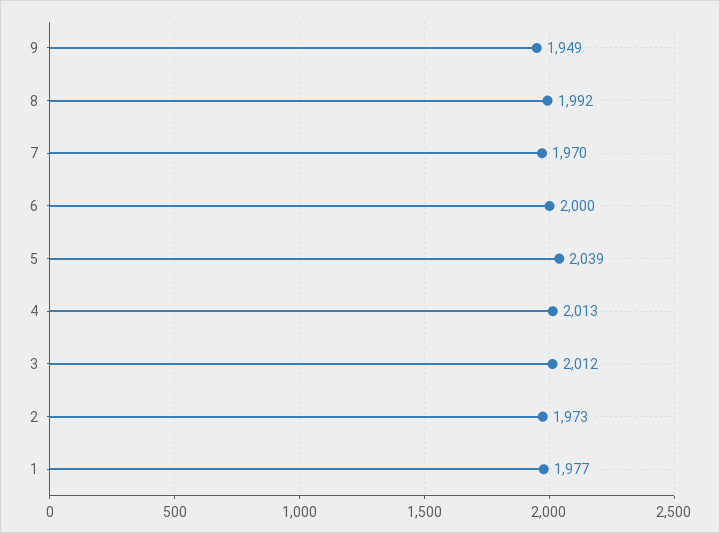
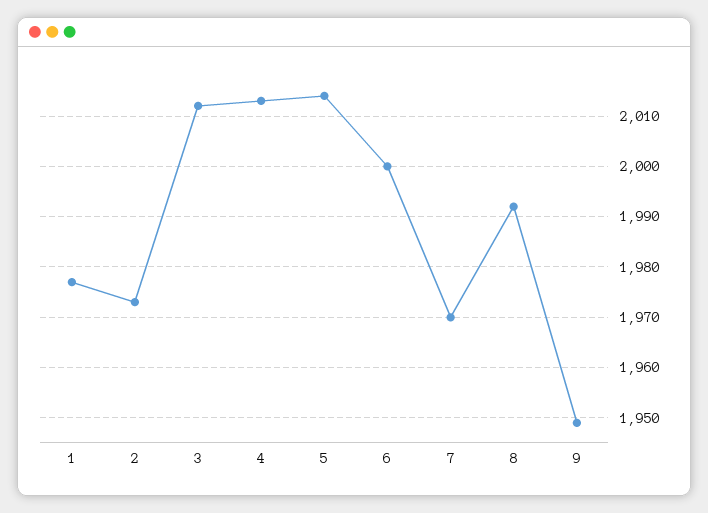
  {
    "9": 1949,
    "8": 1992,
    "7": 1970,
    "6": 2000,
-   "5": 2039,
+   "5": 2015,
    "4": 2013,
    "3": 2012,
    "2": 1973,
    "1": 1977
  }

